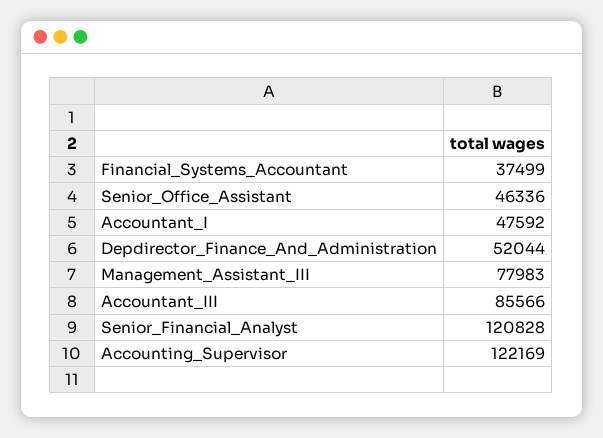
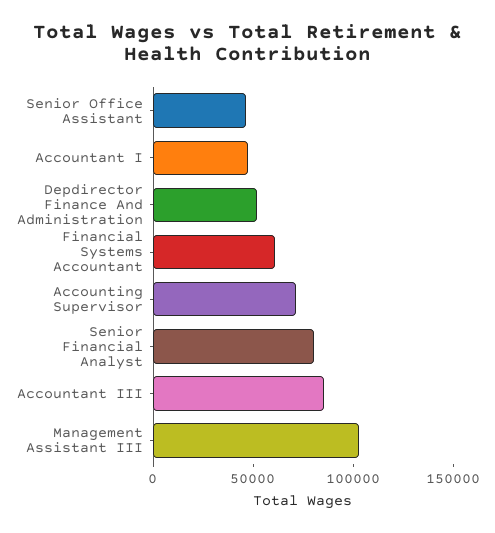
  {
-   "Financial_Systems_Accountant": 37499,
+   "Financial_Systems_Accountant": 60000,
    "Senior_Office_Assistant": 46336,
    "Accountant_I": 47592,
    "Depdirector_Finance_And_Administration": 52044,
-   "Management_Assistant_III": 77983,
+   "Management_Assistant_III": 100000,
    "Accountant_III": 85566,
-   "Senior_Financial_Analyst": 120828,
+   "Senior_Financial_Analyst": 80000,
-   "Accounting_Supervisor": 122169
+   "Accounting_Supervisor": 70000
  }

